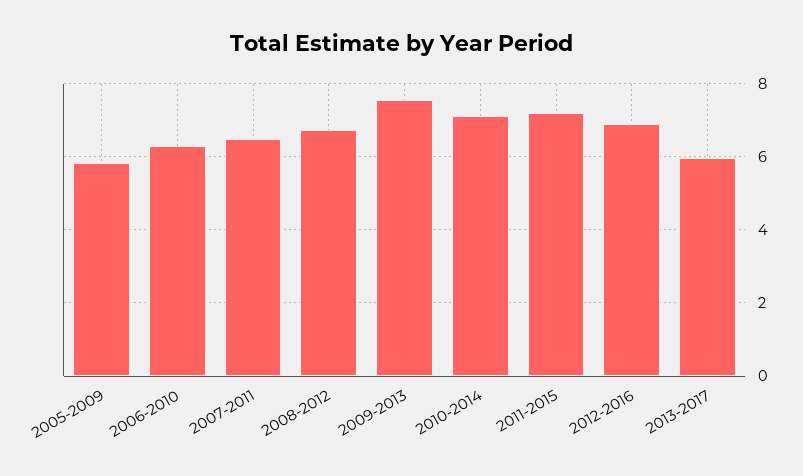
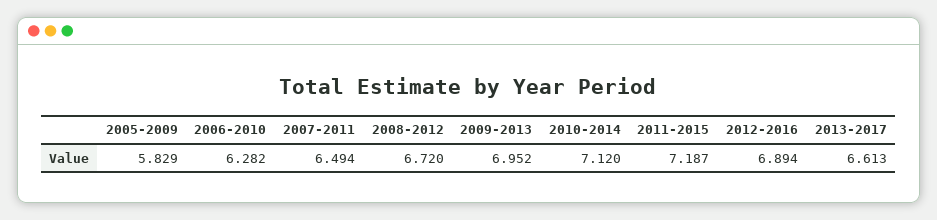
  {
    "2005-2009": 5.829,
    "2006-2010": 6.282,
    "2007-2011": 6.494,
    "2008-2012": 6.72,
-   "2009-2013": 7.6,
+   "2009-2013": 6.952,
    "2010-2014": 7.12,
    "2011-2015": 7.187,
    "2012-2016": 6.894,
-   "2013-2017": 6
+   "2013-2017": 6.613
  }

